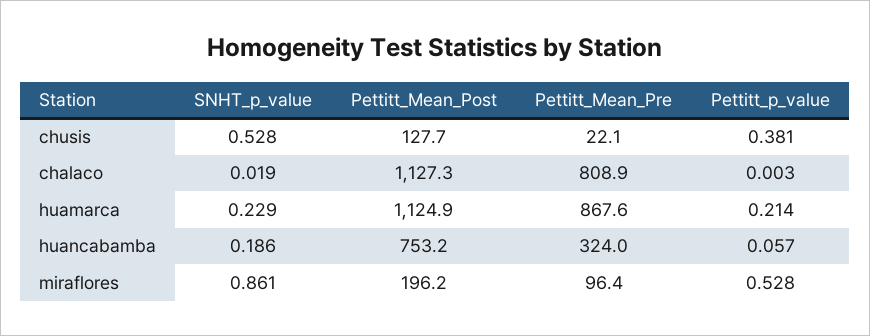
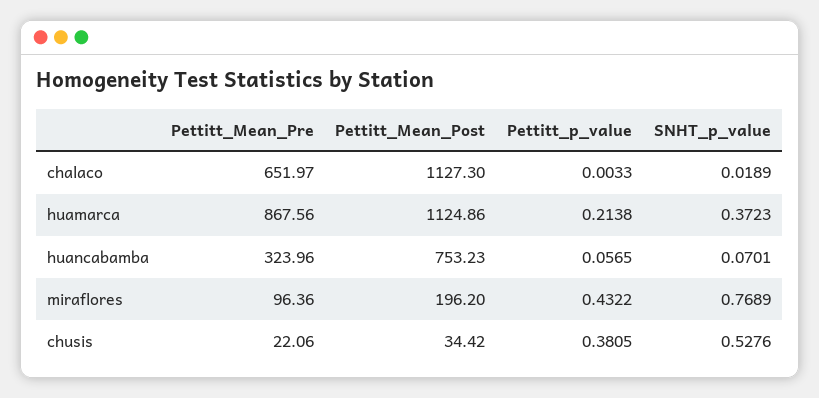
  {
    "SNHT_p_value": {
      "chusis": 0.5276,
      "chalaco": 0.0189,
-     "huamarca": 0.229,
+     "huamarca": 0.3723,
-     "huancabamba": 0.186,
+     "huancabamba": 0.0701,
-     "miraflores": 0.861
+     "miraflores": 0.7689
    },
    "Pettitt_Mean_Post": {
-     "chusis": 127.7,
+     "chusis": 34.42,
      "chalaco": 1127.3,
      "huamarca": 1124.86,
      "huancabamba": 753.23,
      "miraflores": 196.2
    },
    "Pettitt_Mean_Pre": {
      "chusis": 22.06,
-     "chalaco": 808.9,
+     "chalaco": 651.97,
      "huamarca": 867.56,
      "huancabamba": 323.96,
      "miraflores": 96.36
    },
    "Pettitt_p_value": {
      "chusis": 0.3805,
      "chalaco": 0.0033,
      "huamarca": 0.2138,
      "huancabamba": 0.0565,
-     "miraflores": 0.528
+     "miraflores": 0.4322
    }
  }

